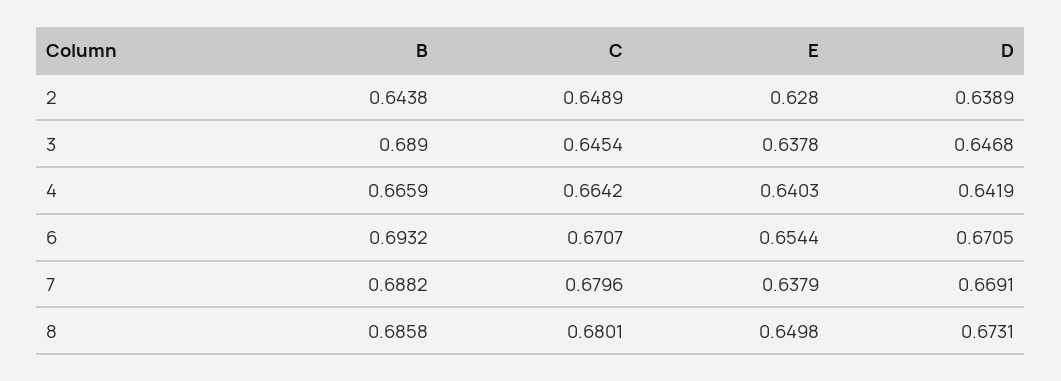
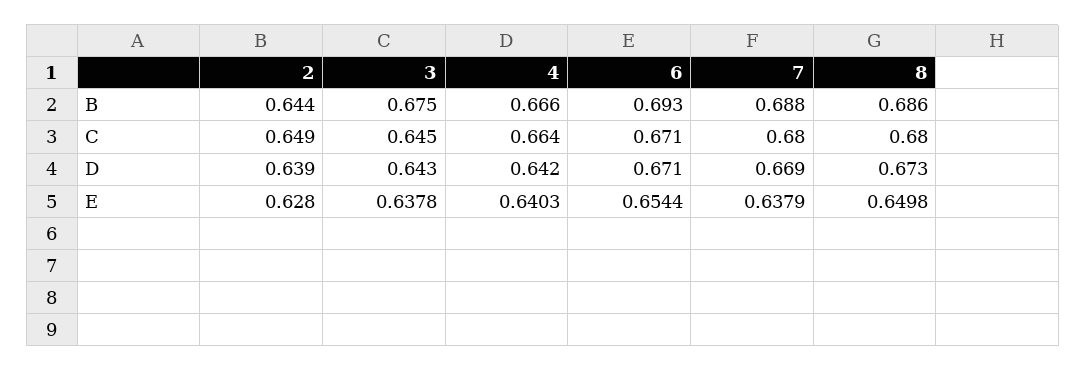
  {
    "B": {
      "2": 0.6438,
-     "3": 0.689,
+     "3": 0.675,
      "4": 0.6659,
      "6": 0.6932,
      "7": 0.6882,
      "8": 0.6858
    },
    "C": {
      "2": 0.6489,
      "3": 0.6454,
      "4": 0.6642,
      "6": 0.6707,
      "7": 0.6796,
      "8": 0.6801
    },
    "E": {
      "2": 0.628,
      "3": 0.6378,
      "4": 0.6403,
      "6": 0.6544,
      "7": 0.6379,
      "8": 0.6498
    },
    "D": {
      "2": 0.6389,
-     "3": 0.6468,
+     "3": 0.643,
      "4": 0.6419,
      "6": 0.6705,
      "7": 0.6691,
      "8": 0.6731
    }
  }

